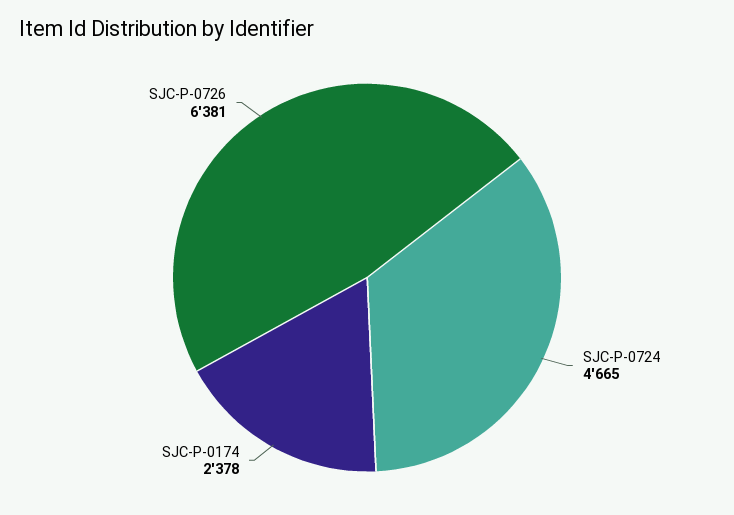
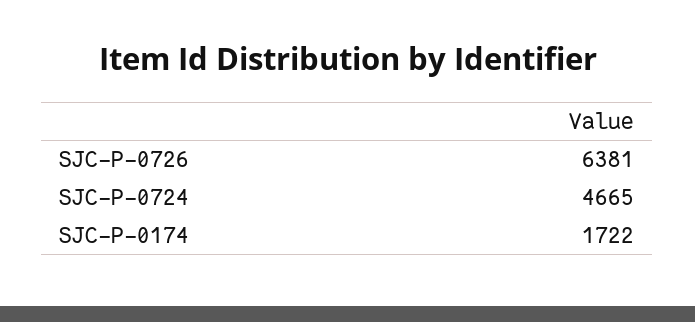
  {
    "SJC-P-0724": 4665,
-   "SJC-P-0174": 2378,
+   "SJC-P-0174": 1722,
    "SJC-P-0726": 6381
  }

